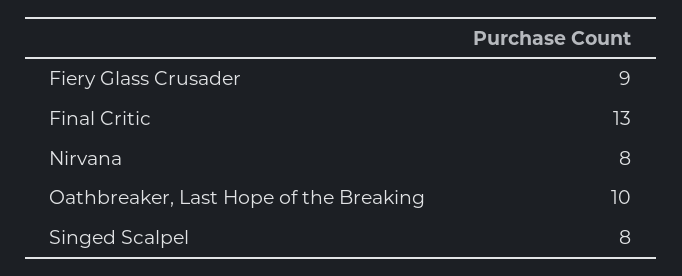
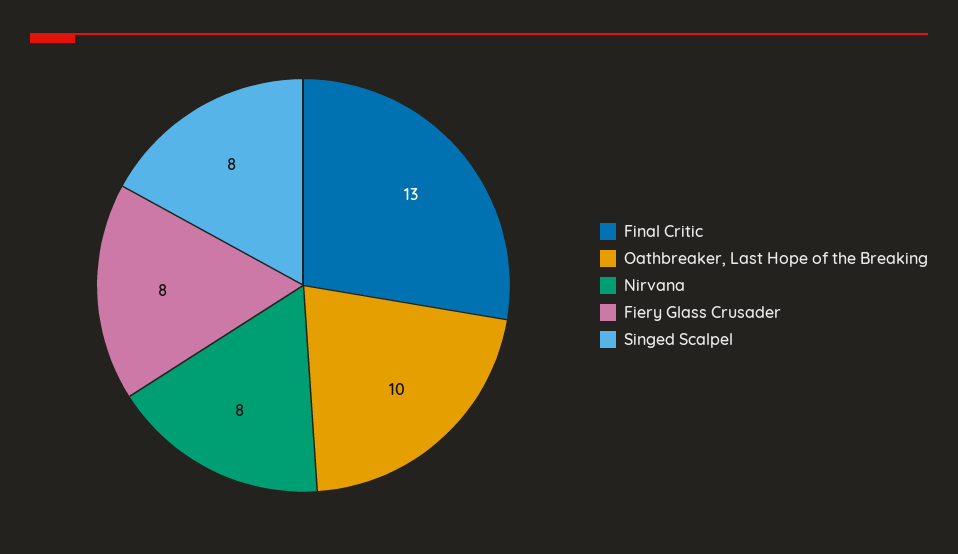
  {
-   "Fiery Glass Crusader": 9,
+   "Fiery Glass Crusader": 8,
    "Final Critic": 13,
    "Nirvana": 8,
    "Oathbreaker, Last Hope of the Breaking": 10,
    "Singed Scalpel": 8
  }

